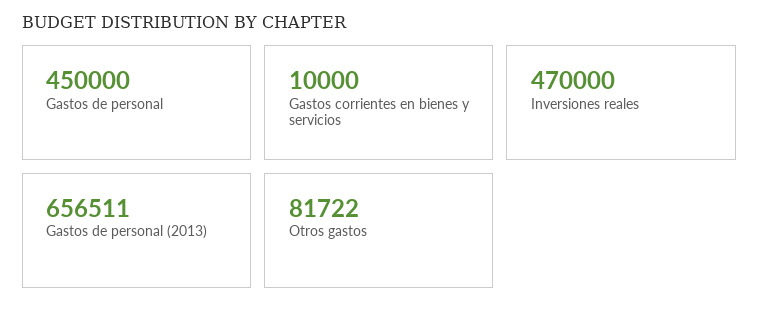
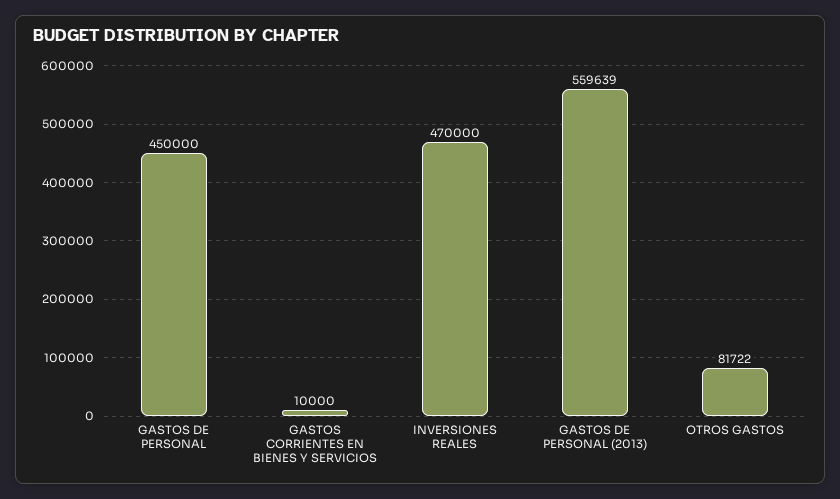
  {
    "Gastos de personal": 450000,
    "Gastos corrientes en bienes y servicios": 10000,
    "Inversiones reales": 470000,
-   "Gastos de personal (2013)": 656511,
+   "Gastos de personal (2013)": 559639,
    "Otros gastos": 81722
  }

